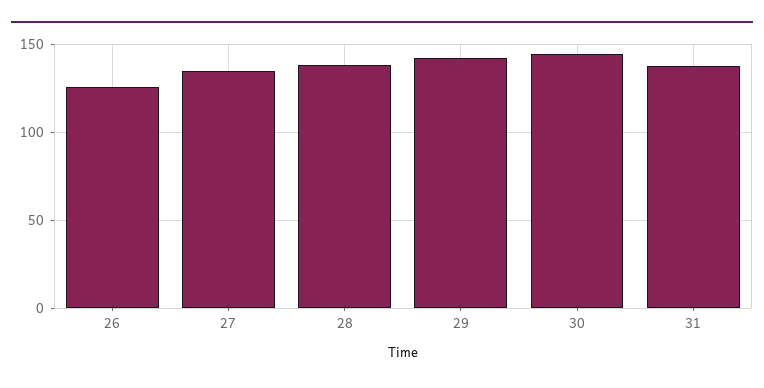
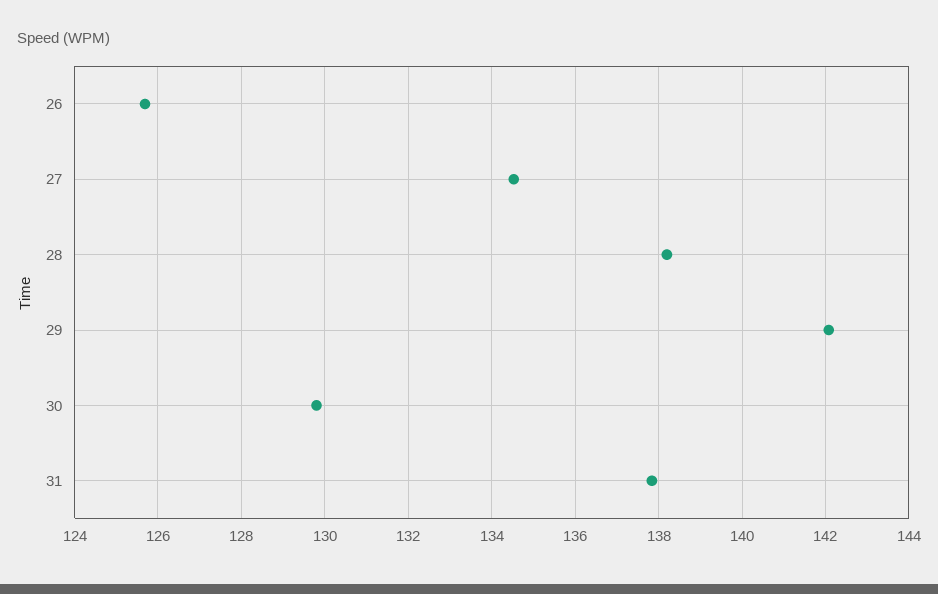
  {
    "26": 125.6,
    "27": 134.6,
    "28": 138.2,
    "29": 142,
-   "30": 145,
+   "30": 129.8,
    "31": 137.8
  }

